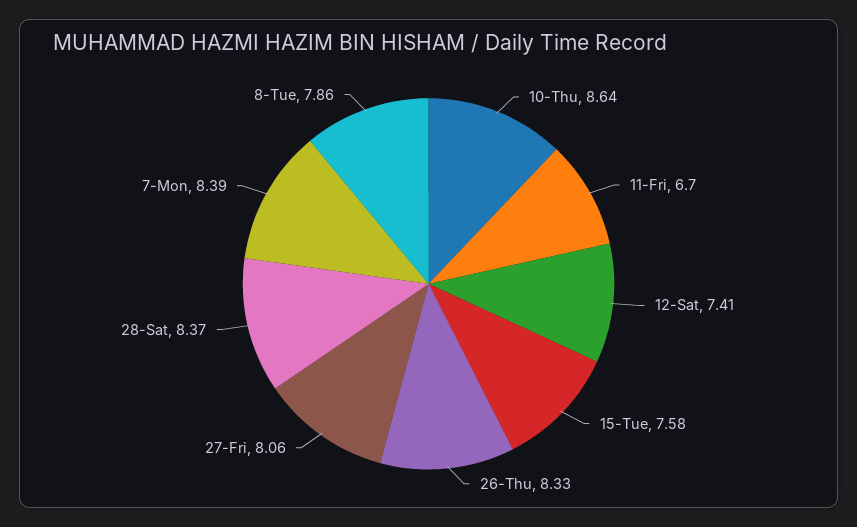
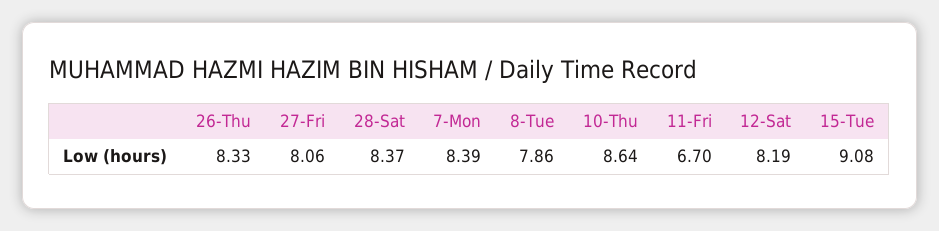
  {
    "10-Thu": 8.64,
    "11-Fri": 6.7,
-   "12-Sat": 7.41,
+   "12-Sat": 8.19,
-   "15-Tue": 7.58,
+   "15-Tue": 9.08,
    "26-Thu": 8.33,
    "27-Fri": 8.06,
    "28-Sat": 8.37,
    "7-Mon": 8.39,
    "8-Tue": 7.86
  }

